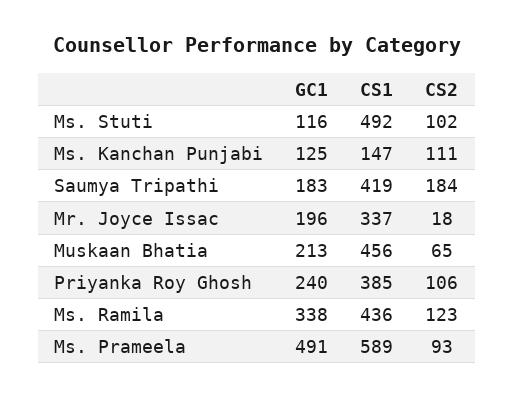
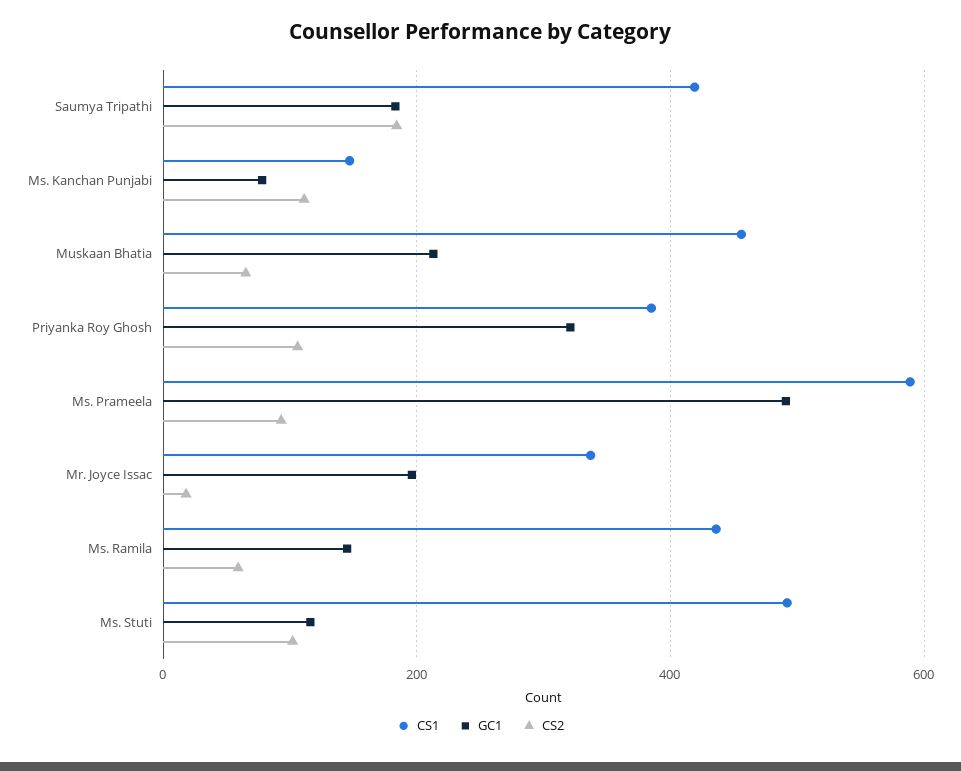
  {
    "GC1": {
      "Ms. Stuti": 116,
-     "Ms. Kanchan Punjabi": 125,
+     "Ms. Kanchan Punjabi": 80,
      "Saumya Tripathi": 183,
      "Mr. Joyce Issac": 196,
      "Muskaan Bhatia": 213,
-     "Priyanka Roy Ghosh": 240,
+     "Priyanka Roy Ghosh": 320,
-     "Ms. Ramila": 338,
+     "Ms. Ramila": 140,
      "Ms. Prameela": 491
    },
    "CS1": {
      "Ms. Stuti": 492,
      "Ms. Kanchan Punjabi": 147,
      "Saumya Tripathi": 419,
      "Mr. Joyce Issac": 337,
      "Muskaan Bhatia": 456,
      "Priyanka Roy Ghosh": 385,
      "Ms. Ramila": 436,
      "Ms. Prameela": 589
    },
    "CS2": {
      "Ms. Stuti": 102,
      "Ms. Kanchan Punjabi": 111,
      "Saumya Tripathi": 184,
      "Mr. Joyce Issac": 18,
      "Muskaan Bhatia": 65,
      "Priyanka Roy Ghosh": 106,
-     "Ms. Ramila": 123,
+     "Ms. Ramila": 60,
      "Ms. Prameela": 93
    }
  }

